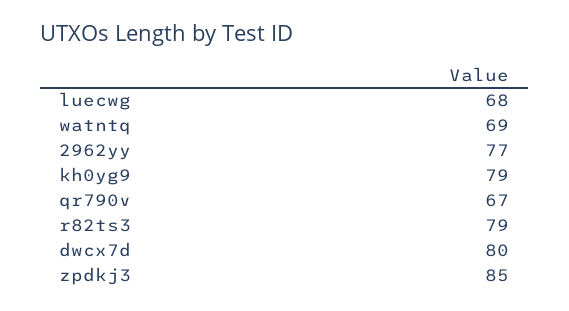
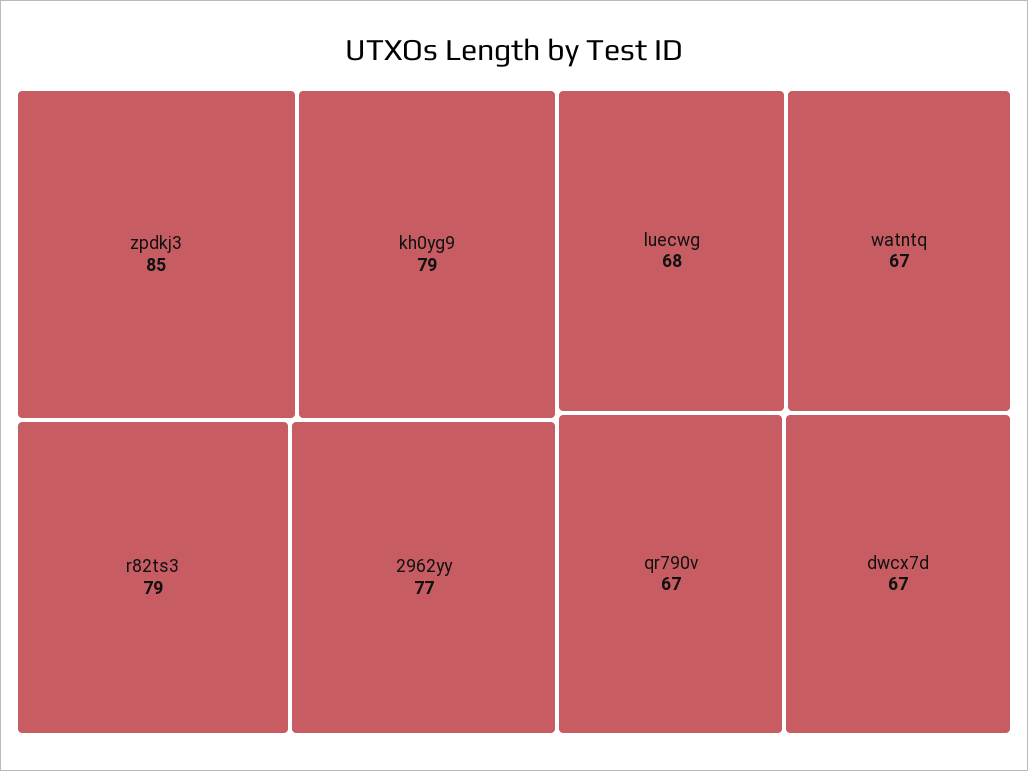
  {
    "luecwg": 68,
-   "watntq": 69,
+   "watntq": 67,
    "2962yy": 77,
    "kh0yg9": 79,
    "qr790v": 67,
    "r82ts3": 79,
-   "dwcx7d": 80,
+   "dwcx7d": 67,
    "zpdkj3": 85
  }

